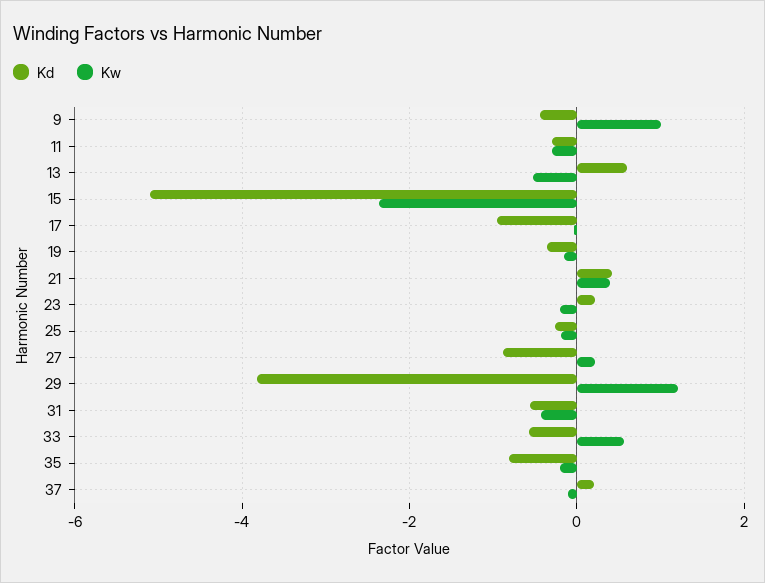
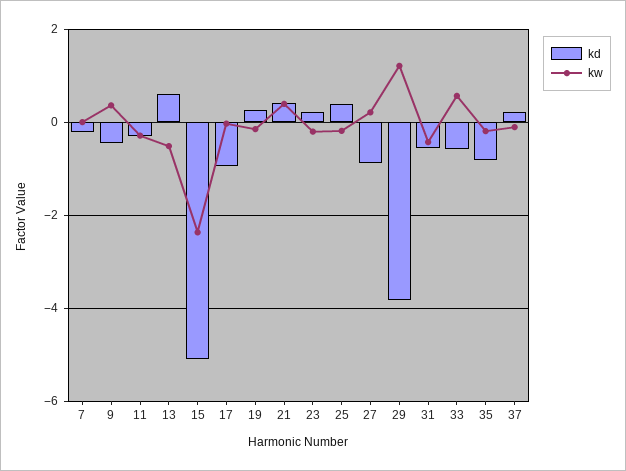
  {
    "Kd": {
      "9": -0.4,
      "11": -0.2,
      "13": 0.6,
      "15": -5,
      "17": -1,
-     "19": -0.4,
+     "19": 0.2,
      "21": 0.4,
      "23": 0.2,
-     "25": -0.2,
+     "25": 0.4,
      "27": -0.8,
      "29": -3.8,
      "31": -0.6,
      "33": -0.6,
      "35": -0.8,
-     "37": 0.2
+     "37": 0.2,
+     "7": -0.2
    },
    "Kw": {
-     "9": 1,
+     "9": 0.4,
      "11": -0.2,
      "13": -0.6,
      "15": -2.4,
      "17": 0,
      "19": -0.2,
      "21": 0.4,
      "23": -0.2,
      "25": -0.2,
      "27": 0.2,
      "29": 1.2,
      "31": -0.4,
      "33": 0.6,
      "35": -0.2,
-     "37": -0.2
+     "37": -0.2,
+     "7": 0
    }
  }

